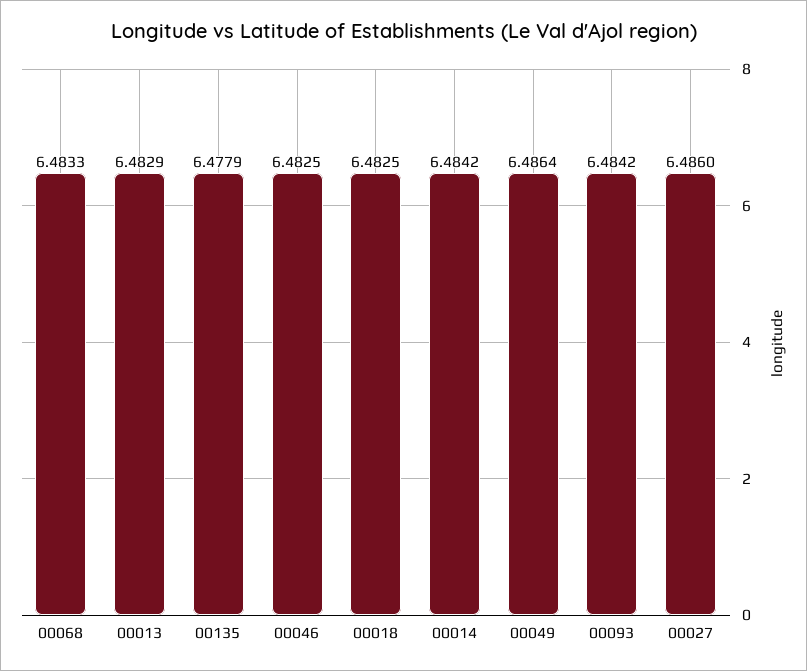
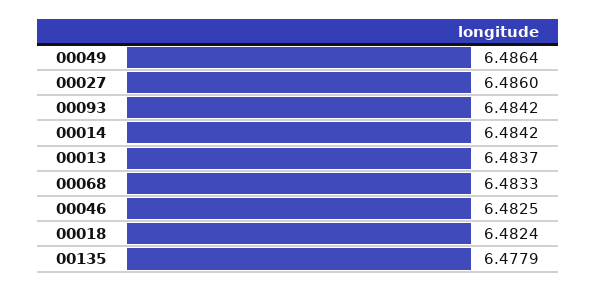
  {
    "00068": 6.4833,
-   "00013": 6.4829,
+   "00013": 6.4837,
    "00135": 6.4779,
    "00046": 6.4825,
-   "00018": 6.4825,
+   "00018": 6.4824,
    "00014": 6.4842,
    "00049": 6.4864,
    "00093": 6.4842,
    "00027": 6.486
  }

